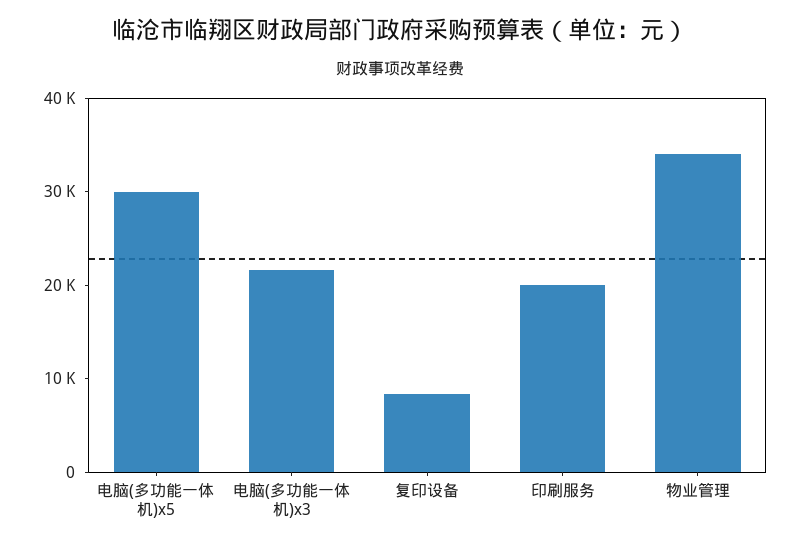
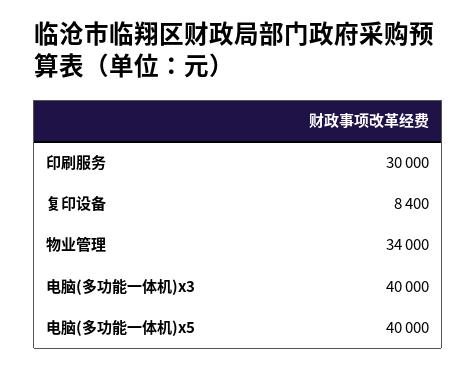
  {
-   "电脑(多功能一体机)x5": 30000,
+   "电脑(多功能一体机)x5": 40000,
-   "电脑(多功能一体机)x3": 22000,
+   "电脑(多功能一体机)x3": 40000,
    "复印设备": 8400,
-   "印刷服务": 20000,
+   "印刷服务": 30000,
    "物业管理": 34000
  }

